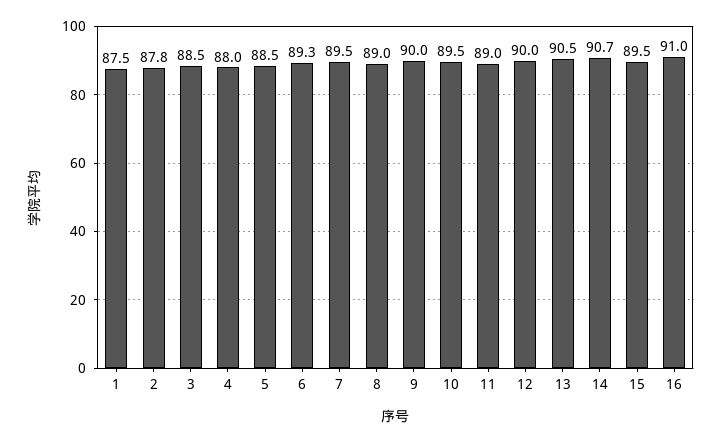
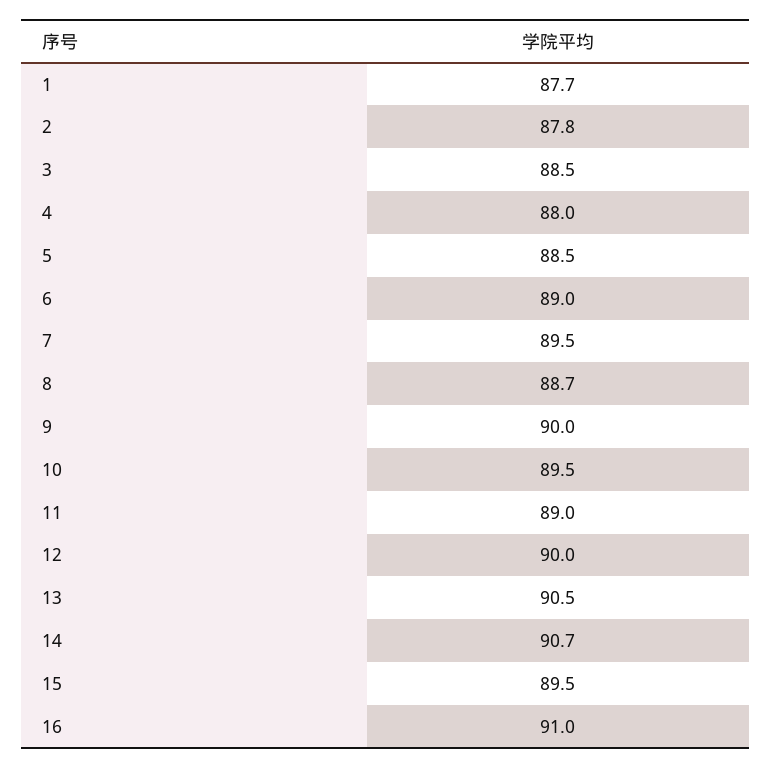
  {
-   "1": 87.5,
+   "1": 87.7,
    "2": 87.8,
    "3": 88.5,
    "4": 88,
    "5": 88.5,
-   "6": 89.3,
+   "6": 89,
    "7": 89.5,
-   "8": 89,
+   "8": 88.7,
    "9": 90,
    "10": 89.5,
    "11": 89,
    "12": 90,
    "13": 90.5,
    "14": 90.7,
    "15": 89.5,
    "16": 91
  }

